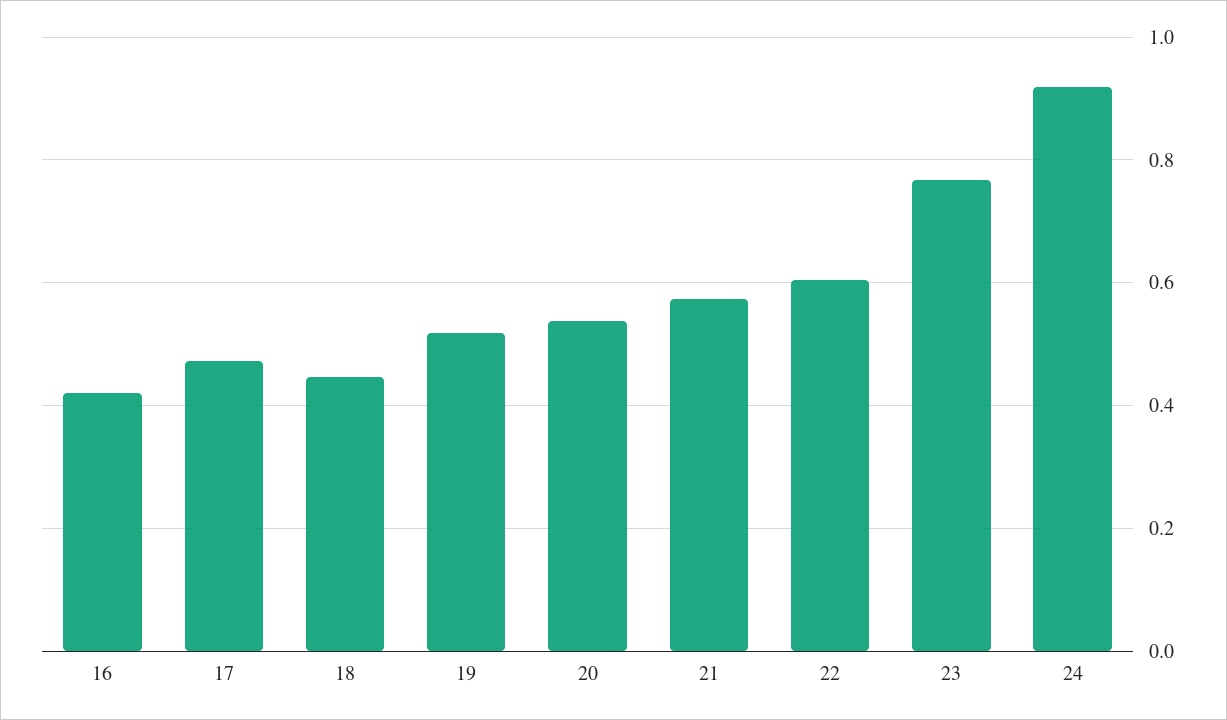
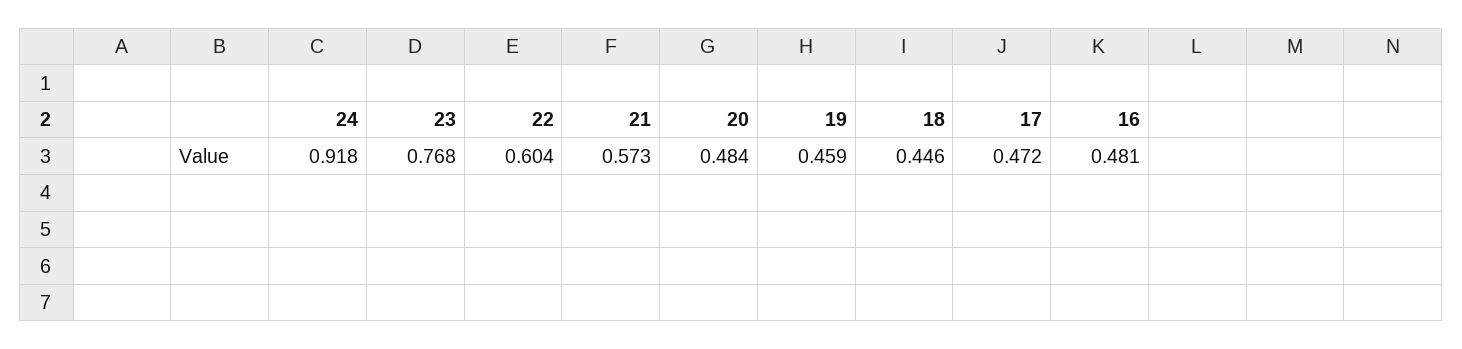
  {
-   "16": 0.42,
+   "16": 0.481,
    "17": 0.472,
    "18": 0.446,
-   "19": 0.52,
+   "19": 0.459,
-   "20": 0.54,
+   "20": 0.484,
    "21": 0.573,
    "22": 0.604,
    "23": 0.768,
    "24": 0.918
  }

